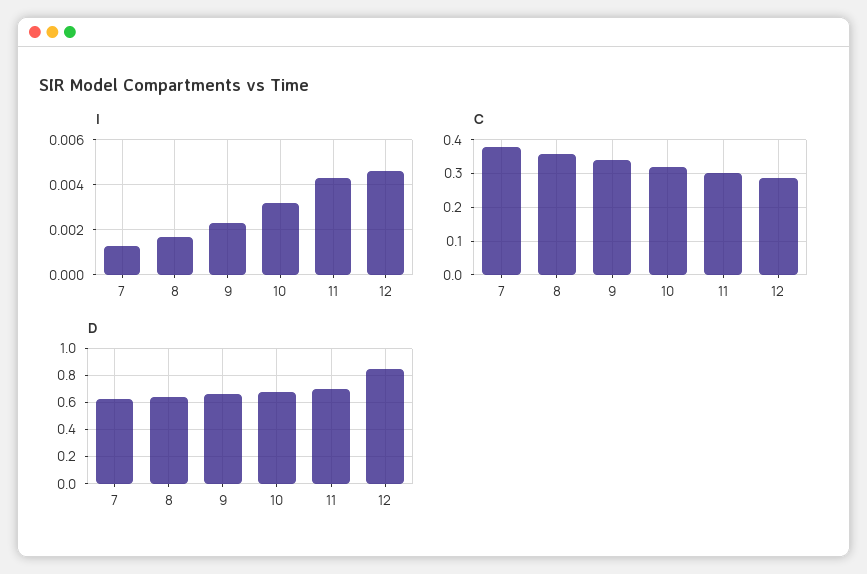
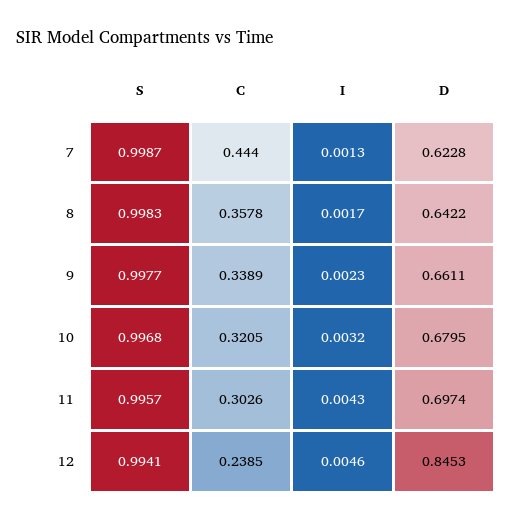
  {
    "I": {
      "7": 0.0013,
      "8": 0.0017,
      "9": 0.0023,
      "10": 0.0032,
      "11": 0.0043,
      "12": 0.0046
    },
    "C": {
-     "7": 0.38,
+     "7": 0.444,
      "8": 0.3578,
      "9": 0.3389,
      "10": 0.3205,
      "11": 0.3026,
-     "12": 0.28
+     "12": 0.2385
    },
    "D": {
      "7": 0.6228,
      "8": 0.6422,
      "9": 0.6611,
      "10": 0.6795,
      "11": 0.6974,
      "12": 0.8453
-   }
+   },
+   "S": {
+     "7": 0.9987,
+     "8": 0.9983,
+     "9": 0.9977,
+     "10": 0.9968,
+     "11": 0.9957,
+     "12": 0.9941
+   }
  }

